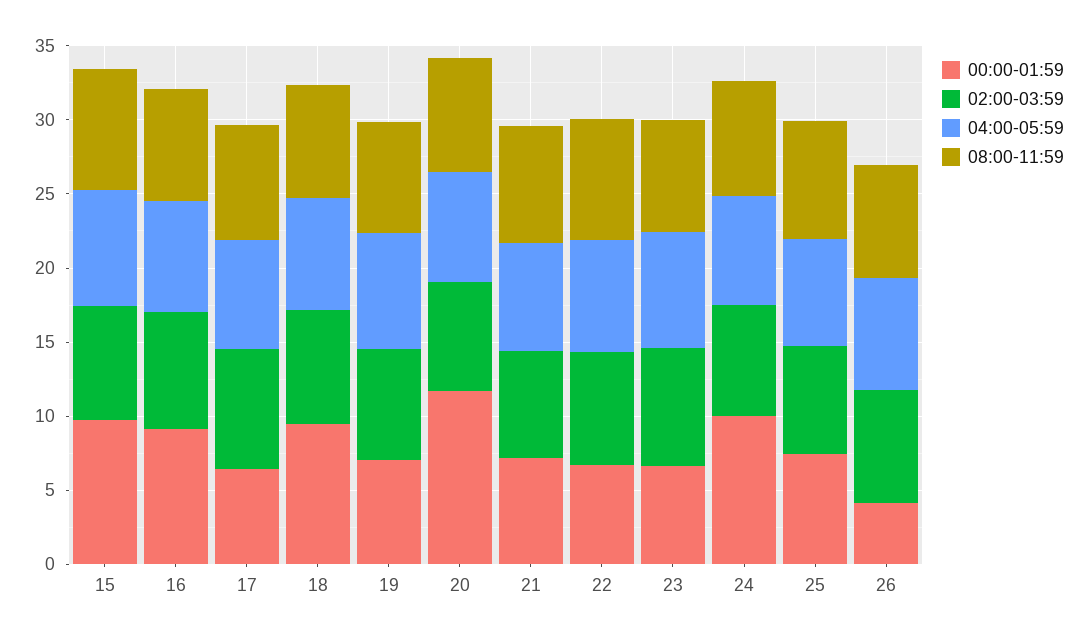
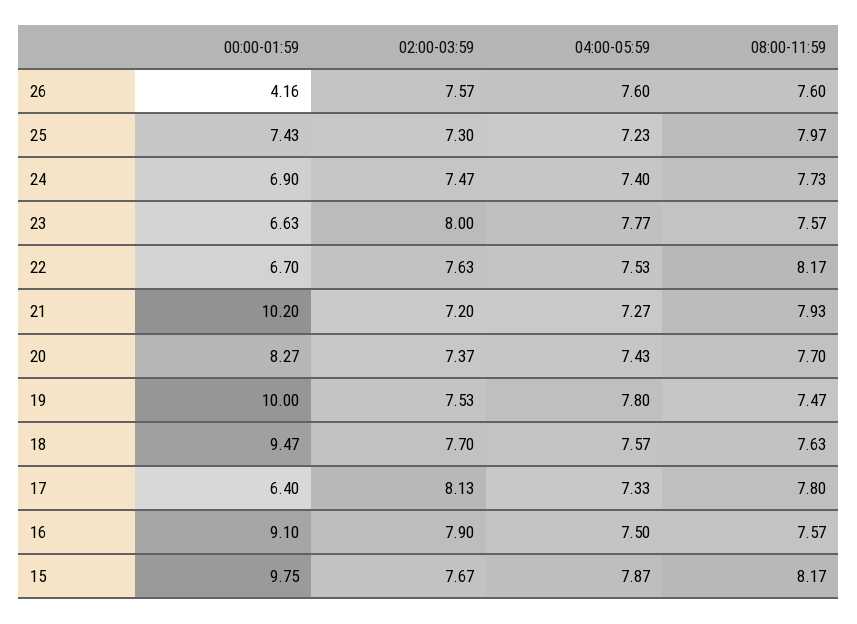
  {
    "00:00-01:59": {
      "15": 9.75,
      "16": 9.1,
      "17": 6.4,
      "18": 9.47,
-     "19": 7,
+     "19": 10,
-     "20": 12,
+     "20": 8.27,
-     "21": 7,
+     "21": 10.2,
      "22": 6.7,
      "23": 6.63,
-     "24": 10,
+     "24": 6.9,
      "25": 7.43,
      "26": 4.16
    },
    "02:00-03:59": {
      "15": 7.67,
      "16": 7.9,
      "17": 8.13,
      "18": 7.7,
      "19": 7.53,
      "20": 7.37,
      "21": 7.2,
      "22": 7.63,
      "23": 8,
      "24": 7.47,
      "25": 7.3,
      "26": 7.57
    },
    "04:00-05:59": {
      "15": 7.87,
      "16": 7.5,
      "17": 7.33,
      "18": 7.57,
      "19": 7.8,
      "20": 7.43,
      "21": 7.27,
      "22": 7.53,
      "23": 7.77,
      "24": 7.4,
      "25": 7.23,
      "26": 7.6
    },
    "08:00-11:59": {
      "15": 8.17,
      "16": 7.57,
      "17": 7.8,
      "18": 7.63,
      "19": 7.47,
      "20": 7.7,
      "21": 7.93,
      "22": 8.17,
      "23": 7.57,
      "24": 7.73,
      "25": 7.97,
      "26": 7.6
    }
  }

